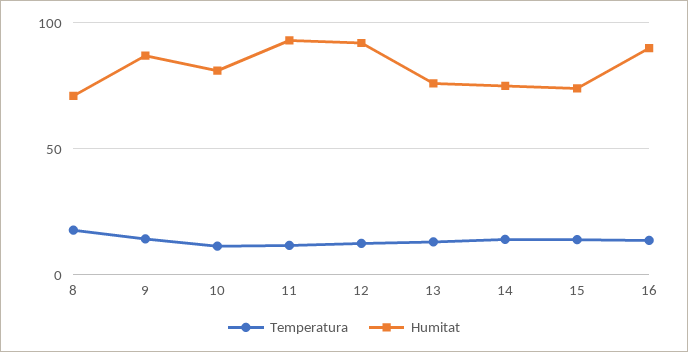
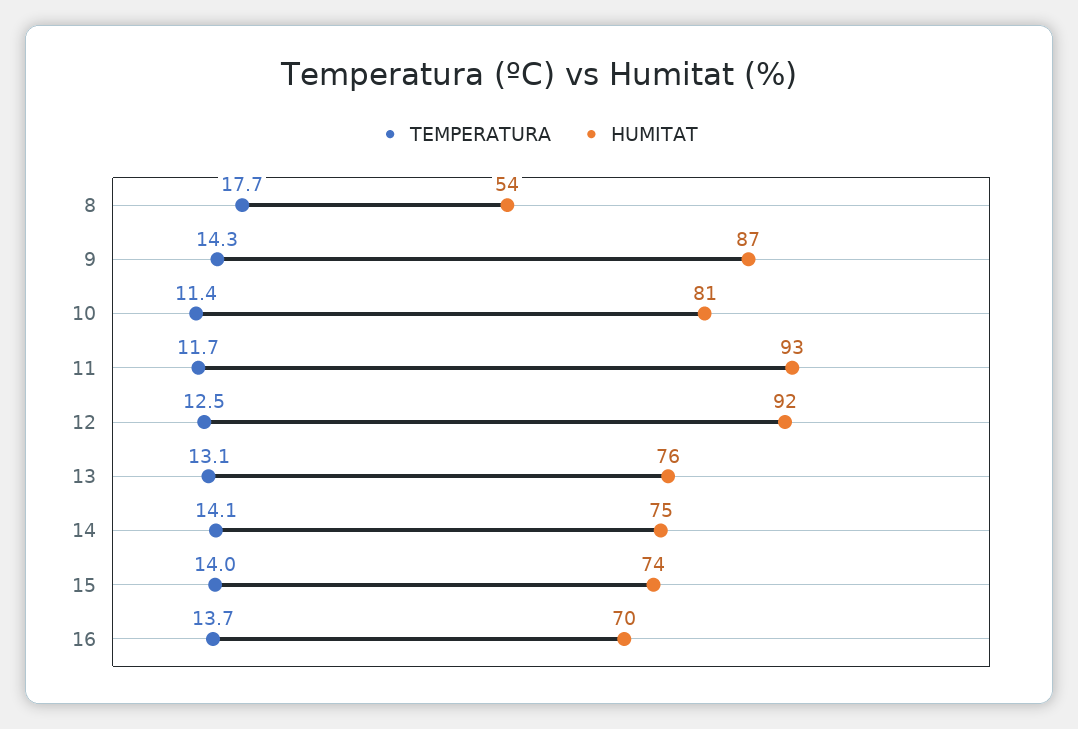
  {
    "Temperatura": {
      "8": 17.7,
      "9": 14.3,
      "10": 11.4,
      "11": 11.7,
      "12": 12.5,
      "13": 13.1,
      "14": 14.1,
      "15": 14,
      "16": 13.7
    },
    "Humitat": {
-     "8": 70,
+     "8": 54,
      "9": 87,
      "10": 81,
      "11": 93,
      "12": 92,
      "13": 76,
      "14": 75,
      "15": 74,
-     "16": 90
+     "16": 70
    }
  }

